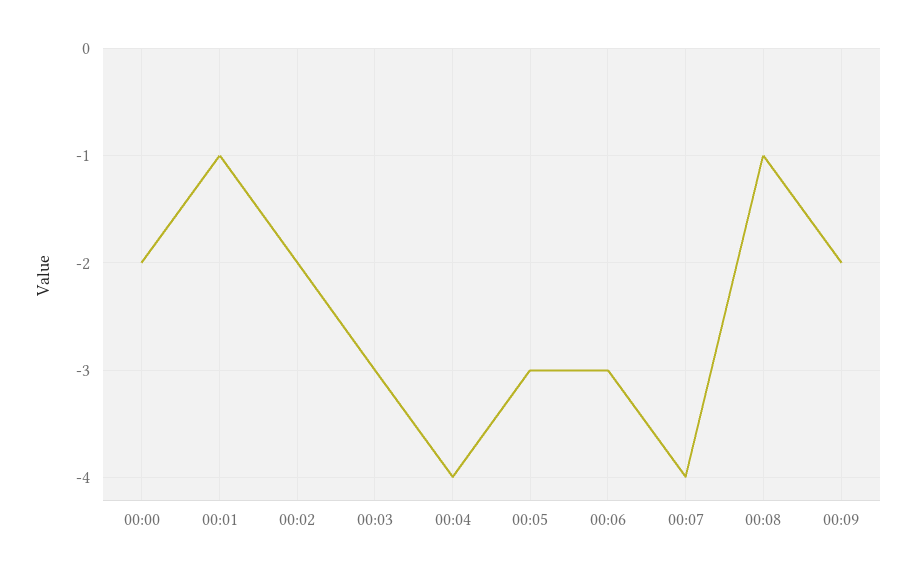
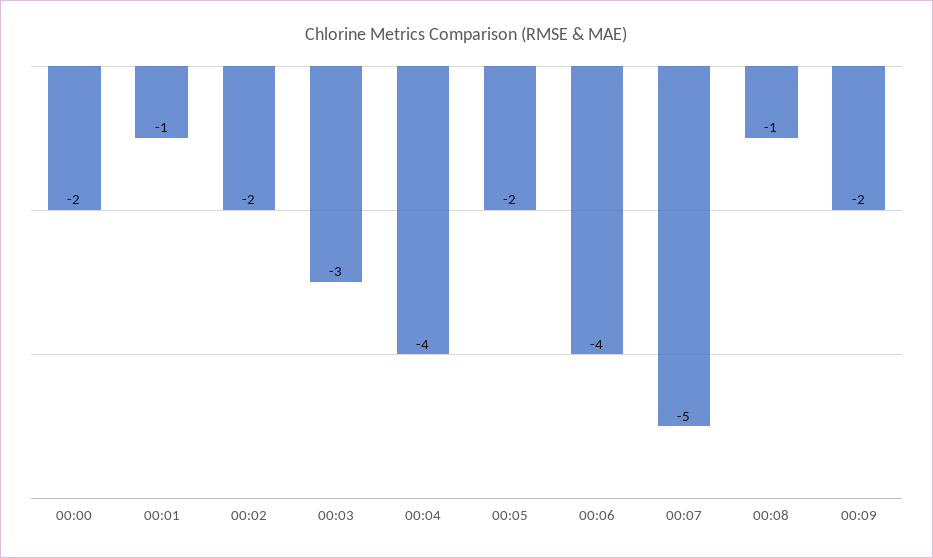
  {
    "00:00": -2,
    "00:01": -1,
    "00:02": -2,
    "00:03": -3,
    "00:04": -4,
-   "00:05": -3,
+   "00:05": -2,
-   "00:06": -3,
+   "00:06": -4,
-   "00:07": -4,
+   "00:07": -5,
    "00:08": -1,
    "00:09": -2
  }

